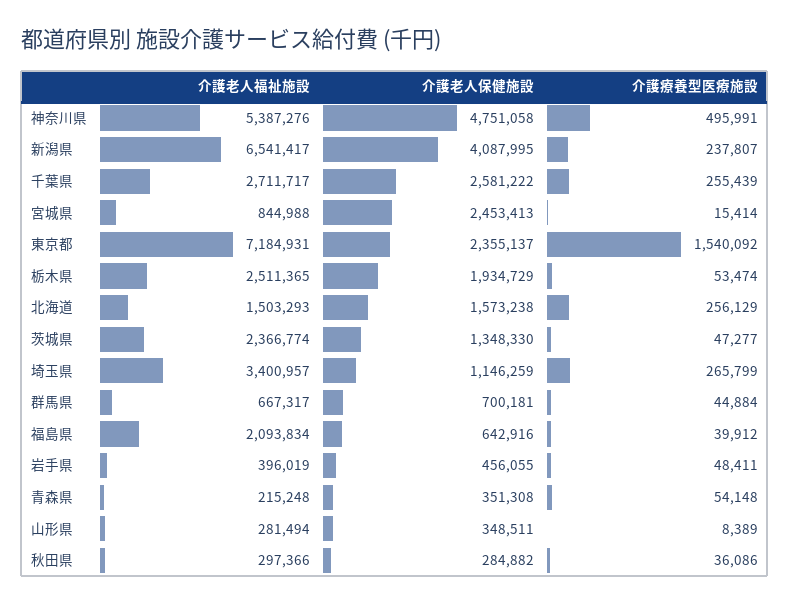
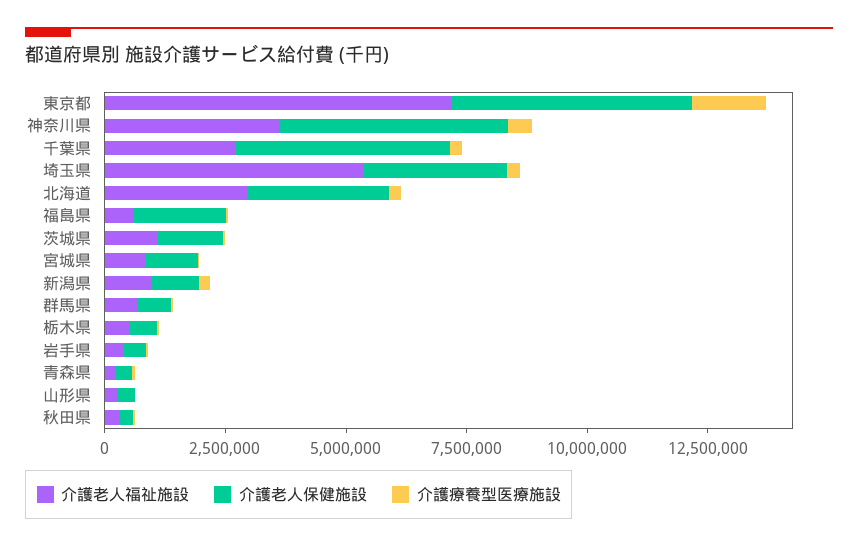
  {
    "介護老人福祉施設": {
-     "神奈川県": 5387276,
+     "神奈川県": 3500000,
-     "新潟県": 6541417,
+     "新潟県": 1000000,
      "千葉県": 2711717,
      "宮城県": 844988,
      "東京都": 7184931,
-     "栃木県": 2511365,
+     "栃木県": 500000,
-     "北海道": 1503293,
+     "北海道": 3000000,
-     "茨城県": 2366774,
+     "茨城県": 1000000,
-     "埼玉県": 3400957,
+     "埼玉県": 5500000,
      "群馬県": 667317,
-     "福島県": 2093834,
+     "福島県": 500000,
      "岩手県": 396019,
      "青森県": 215248,
      "山形県": 281494,
      "秋田県": 297366
    },
    "介護老人保健施設": {
      "神奈川県": 4751058,
-     "新潟県": 4087995,
+     "新潟県": 1000000,
-     "千葉県": 2581222,
+     "千葉県": 4500000,
-     "宮城県": 2453413,
+     "宮城県": 1000000,
-     "東京都": 2355137,
+     "東京都": 5000000,
-     "栃木県": 1934729,
+     "栃木県": 500000,
-     "北海道": 1573238,
+     "北海道": 3000000,
      "茨城県": 1348330,
-     "埼玉県": 1146259,
+     "埼玉県": 3000000,
      "群馬県": 700181,
-     "福島県": 642916,
+     "福島県": 2000000,
      "岩手県": 456055,
      "青森県": 351308,
      "山形県": 348511,
      "秋田県": 284882
    },
    "介護療養型医療施設": {
      "神奈川県": 495991,
      "新潟県": 237807,
      "千葉県": 255439,
      "宮城県": 15414,
      "東京都": 1540092,
      "栃木県": 53474,
      "北海道": 256129,
      "茨城県": 47277,
      "埼玉県": 265799,
      "群馬県": 44884,
      "福島県": 39912,
      "岩手県": 48411,
      "青森県": 54148,
      "山形県": 8389,
      "秋田県": 36086
    }
  }

